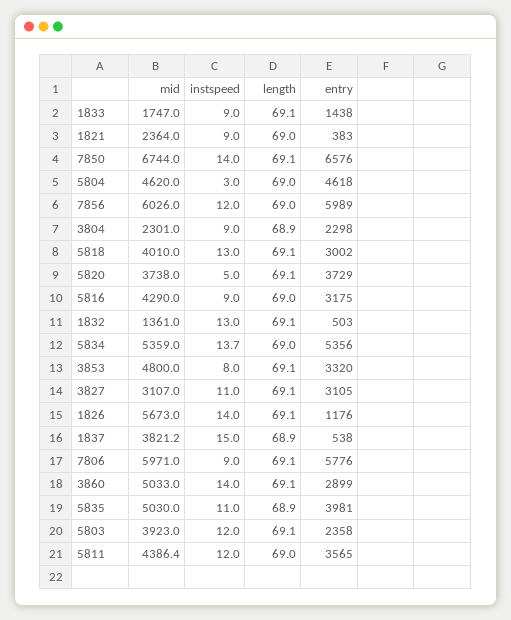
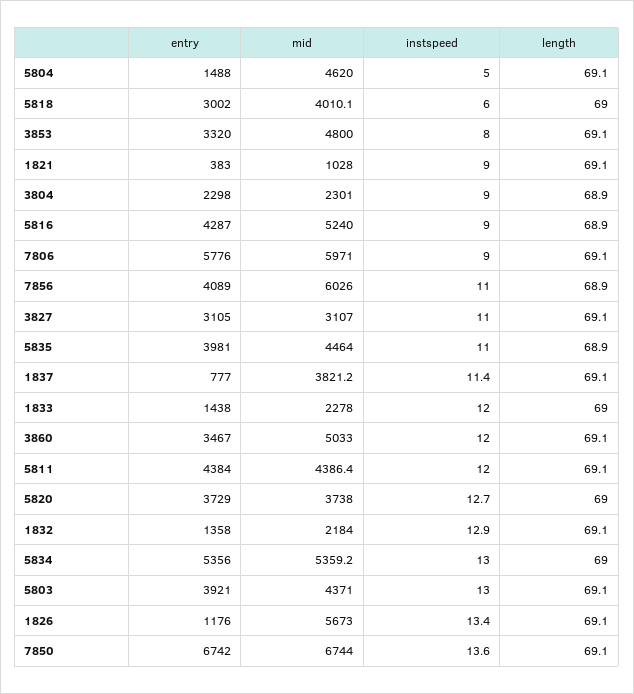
  {
    "mid": {
-     "1833": 1747,
+     "1833": 2278,
-     "1821": 2364,
+     "1821": 1028,
      "7850": 6744,
      "5804": 4620,
      "7856": 6026,
      "3804": 2301,
-     "5818": 4010,
+     "5818": 4010.1,
      "5820": 3738,
-     "5816": 4290,
+     "5816": 5240,
-     "1832": 1361,
+     "1832": 2184,
-     "5834": 5359,
+     "5834": 5359.2,
      "3853": 4800,
      "3827": 3107,
      "1826": 5673,
      "1837": 3821.2,
      "7806": 5971,
      "3860": 5033,
-     "5835": 5030,
+     "5835": 4464,
-     "5803": 3923,
+     "5803": 4371,
      "5811": 4386.4
    },
    "instspeed": {
-     "1833": 9,
+     "1833": 12,
      "1821": 9,
-     "7850": 14,
+     "7850": 13.6,
-     "5804": 3,
+     "5804": 5,
-     "7856": 12,
+     "7856": 11,
      "3804": 9,
-     "5818": 13,
+     "5818": 6,
-     "5820": 5,
+     "5820": 12.7,
      "5816": 9,
-     "1832": 13,
+     "1832": 12.9,
-     "5834": 13.7,
+     "5834": 13,
      "3853": 8,
      "3827": 11,
-     "1826": 14,
+     "1826": 13.4,
-     "1837": 15,
+     "1837": 11.4,
      "7806": 9,
-     "3860": 14,
+     "3860": 12,
      "5835": 11,
-     "5803": 12,
+     "5803": 13,
      "5811": 12
    },
    "length": {
-     "1833": 69.1,
+     "1833": 69,
-     "1821": 69,
+     "1821": 69.1,
      "7850": 69.1,
-     "5804": 69,
+     "5804": 69.1,
-     "7856": 69,
+     "7856": 68.9,
      "3804": 68.9,
-     "5818": 69.1,
+     "5818": 69,
-     "5820": 69.1,
+     "5820": 69,
-     "5816": 69,
+     "5816": 68.9,
      "1832": 69.1,
      "5834": 69,
      "3853": 69.1,
      "3827": 69.1,
      "1826": 69.1,
-     "1837": 68.9,
+     "1837": 69.1,
      "7806": 69.1,
      "3860": 69.1,
      "5835": 68.9,
      "5803": 69.1,
-     "5811": 69
+     "5811": 69.1
    },
    "entry": {
      "1833": 1438,
      "1821": 383,
-     "7850": 6576,
+     "7850": 6742,
-     "5804": 4618,
+     "5804": 1488,
-     "7856": 5989,
+     "7856": 4089,
      "3804": 2298,
      "5818": 3002,
      "5820": 3729,
-     "5816": 3175,
+     "5816": 4287,
-     "1832": 503,
+     "1832": 1358,
      "5834": 5356,
      "3853": 3320,
      "3827": 3105,
      "1826": 1176,
-     "1837": 538,
+     "1837": 777,
      "7806": 5776,
-     "3860": 2899,
+     "3860": 3467,
      "5835": 3981,
-     "5803": 2358,
+     "5803": 3921,
-     "5811": 3565
+     "5811": 4384
    }
  }

